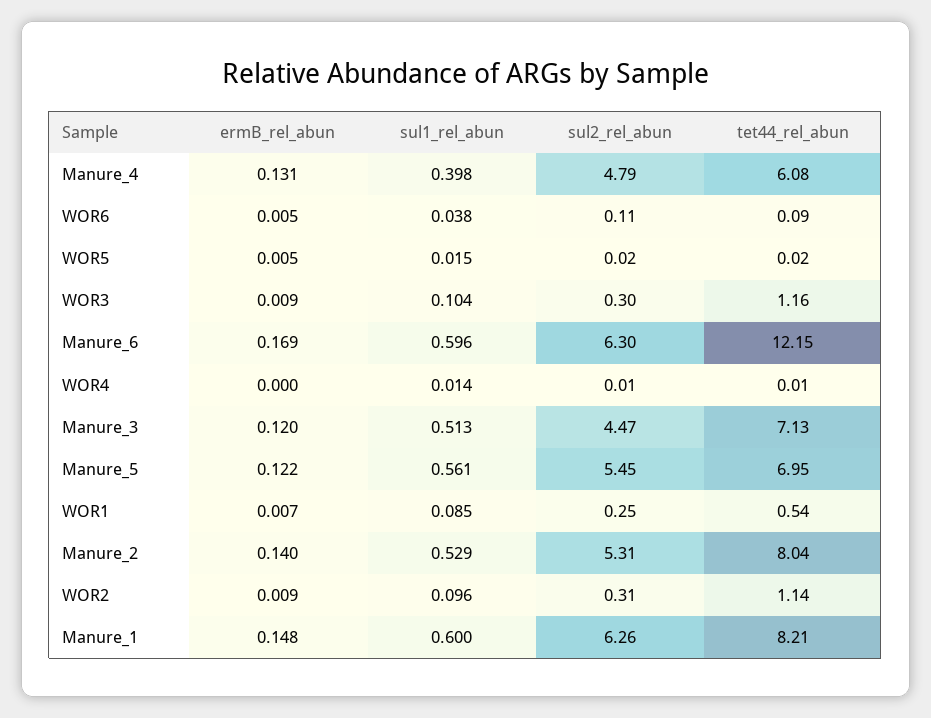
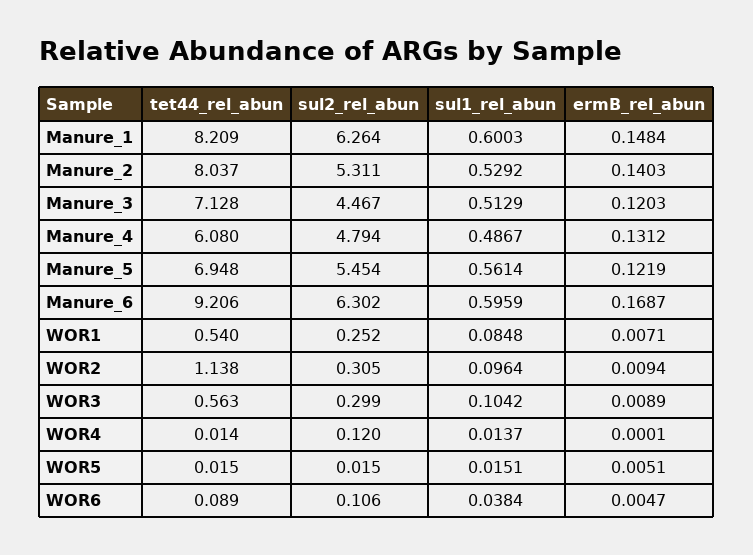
  {
    "ermB_rel_abun": {
      "Manure_4": 0.1312,
      "WOR6": 0.0047,
      "WOR5": 0.0051,
      "WOR3": 0.0089,
      "Manure_6": 0.1687,
      "WOR4": 0.0001,
      "Manure_3": 0.1203,
      "Manure_5": 0.1219,
      "WOR1": 0.0071,
      "Manure_2": 0.1403,
      "WOR2": 0.0094,
      "Manure_1": 0.1484
    },
    "sul1_rel_abun": {
-     "Manure_4": 0.398,
+     "Manure_4": 0.4867,
      "WOR6": 0.0384,
      "WOR5": 0.0151,
      "WOR3": 0.1042,
      "Manure_6": 0.5959,
      "WOR4": 0.0137,
      "Manure_3": 0.5129,
      "Manure_5": 0.5614,
      "WOR1": 0.0848,
      "Manure_2": 0.5292,
      "WOR2": 0.0964,
      "Manure_1": 0.6003
    },
    "sul2_rel_abun": {
      "Manure_4": 4.794,
      "WOR6": 0.106,
      "WOR5": 0.015,
      "WOR3": 0.299,
      "Manure_6": 6.302,
-     "WOR4": 0.01,
+     "WOR4": 0.12,
      "Manure_3": 4.467,
      "Manure_5": 5.454,
      "WOR1": 0.252,
      "Manure_2": 5.311,
      "WOR2": 0.305,
      "Manure_1": 6.264
    },
    "tet44_rel_abun": {
      "Manure_4": 6.08,
      "WOR6": 0.089,
      "WOR5": 0.015,
-     "WOR3": 1.16,
+     "WOR3": 0.563,
-     "Manure_6": 12.15,
+     "Manure_6": 9.206,
      "WOR4": 0.014,
      "Manure_3": 7.128,
      "Manure_5": 6.948,
      "WOR1": 0.54,
      "Manure_2": 8.037,
      "WOR2": 1.138,
      "Manure_1": 8.209
    }
  }

